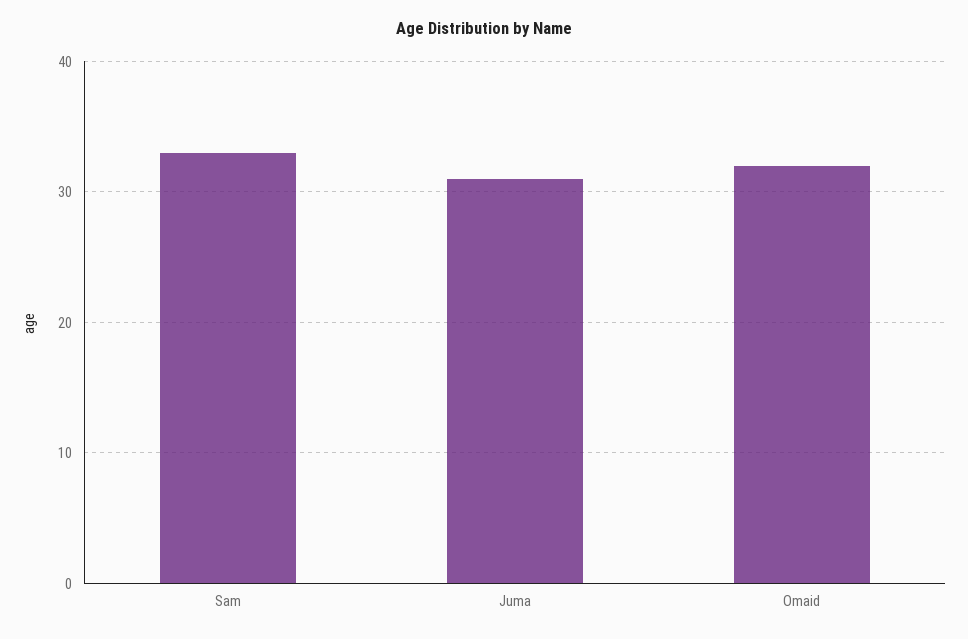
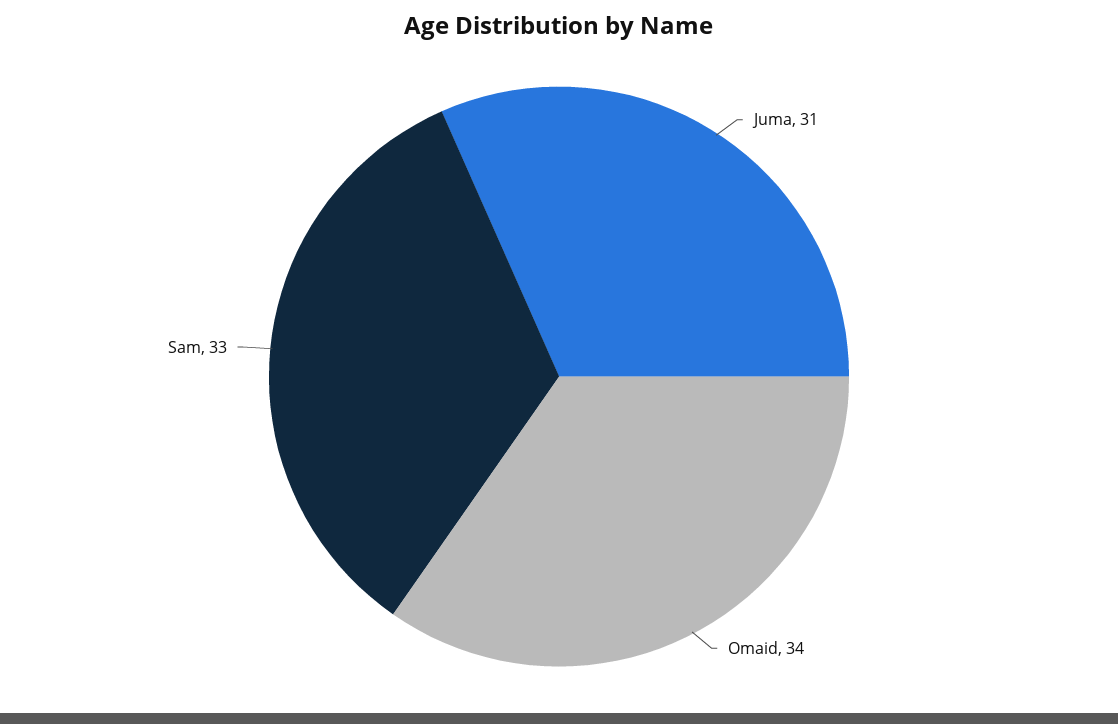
  {
    "Sam": 33,
    "Juma": 31,
-   "Omaid": 32
+   "Omaid": 34
  }

